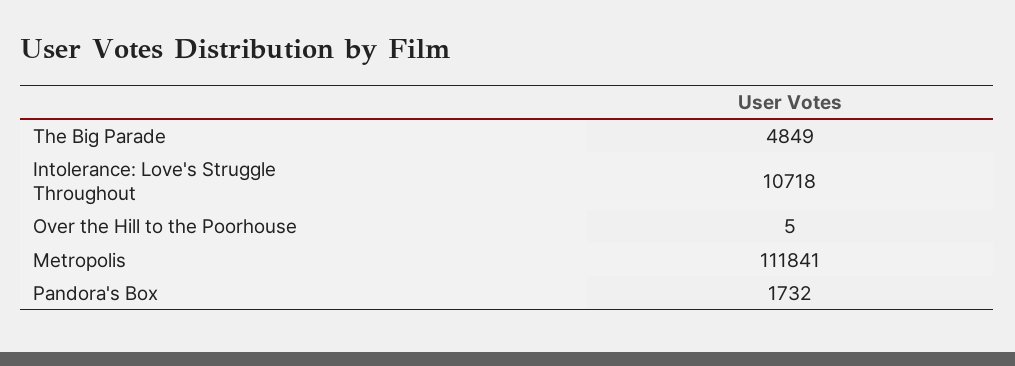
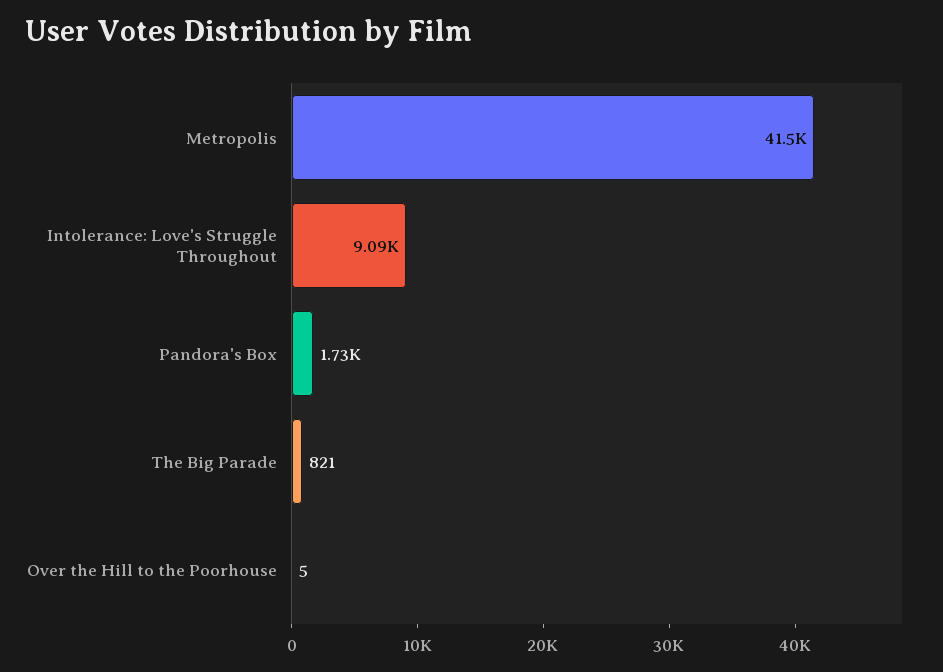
  {
-   "The Big Parade": 4849,
+   "The Big Parade": 821,
-   "Intolerance: Love's Struggle Throughout": 10718,
+   "Intolerance: Love's Struggle Throughout": 9090,
    "Over the Hill to the Poorhouse": 5,
-   "Metropolis": 111841,
+   "Metropolis": 41500,
    "Pandora's Box": 1732
  }

